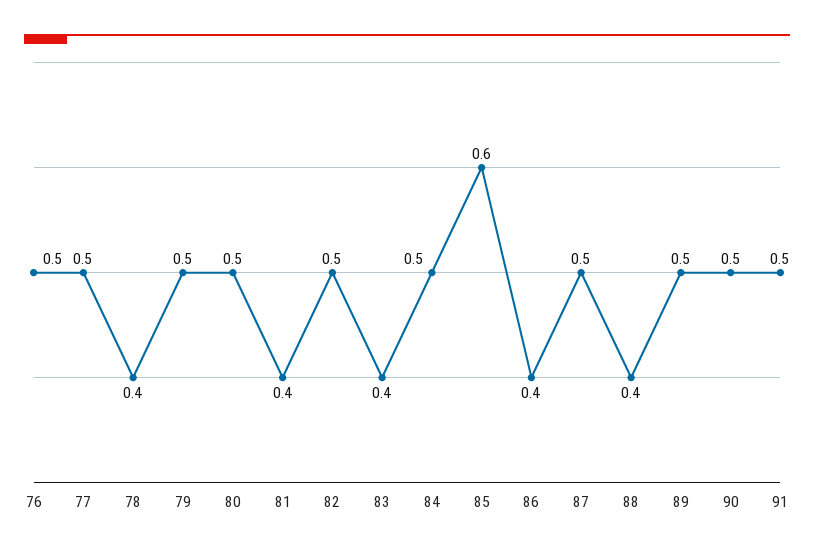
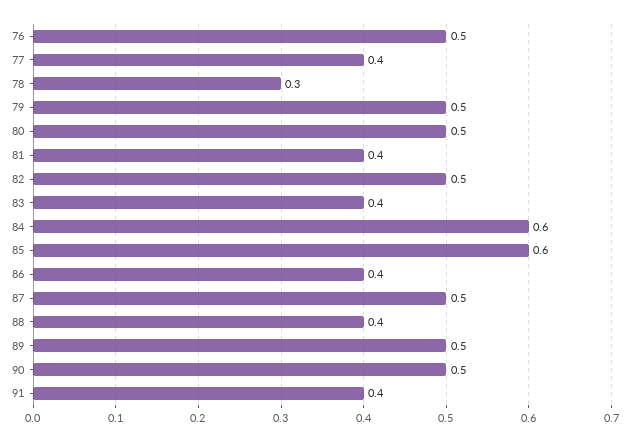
  {
    "76": 0.5,
-   "77": 0.5,
+   "77": 0.4,
-   "78": 0.4,
+   "78": 0.3,
    "79": 0.5,
    "80": 0.5,
    "81": 0.4,
    "82": 0.5,
    "83": 0.4,
-   "84": 0.5,
+   "84": 0.6,
    "85": 0.6,
    "86": 0.4,
    "87": 0.5,
    "88": 0.4,
    "89": 0.5,
    "90": 0.5,
-   "91": 0.5
+   "91": 0.4
  }

